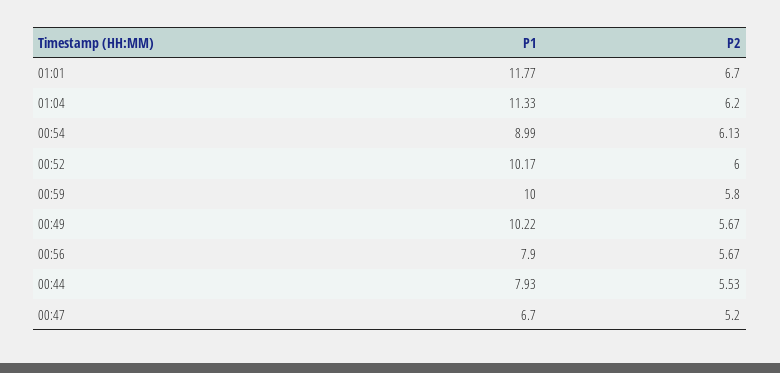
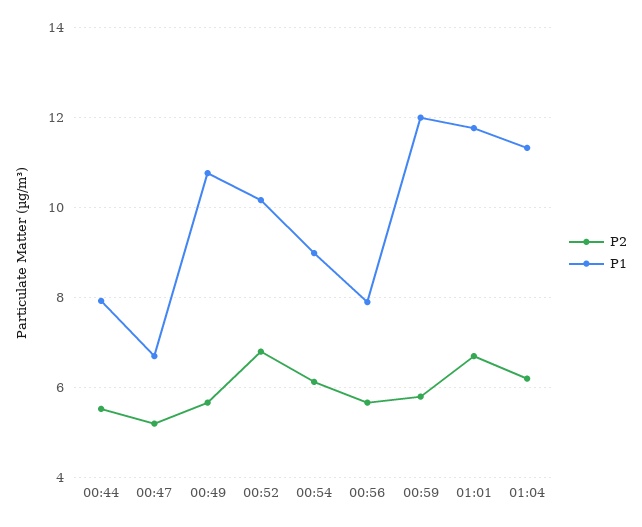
  {
    "P1": {
      "01:01": 11.77,
      "01:04": 11.33,
      "00:54": 8.99,
      "00:52": 10.17,
-     "00:59": 10,
+     "00:59": 12,
-     "00:49": 10.22,
+     "00:49": 10.8,
      "00:56": 7.9,
      "00:44": 7.93,
      "00:47": 6.7
    },
    "P2": {
      "01:01": 6.7,
      "01:04": 6.2,
      "00:54": 6.13,
-     "00:52": 6,
+     "00:52": 6.8,
      "00:59": 5.8,
      "00:49": 5.67,
      "00:56": 5.67,
      "00:44": 5.53,
      "00:47": 5.2
    }
  }

